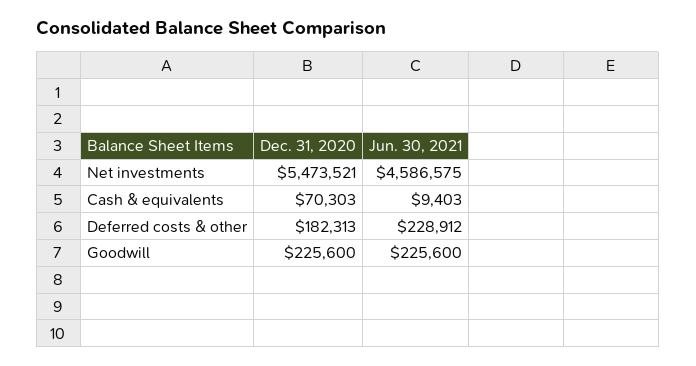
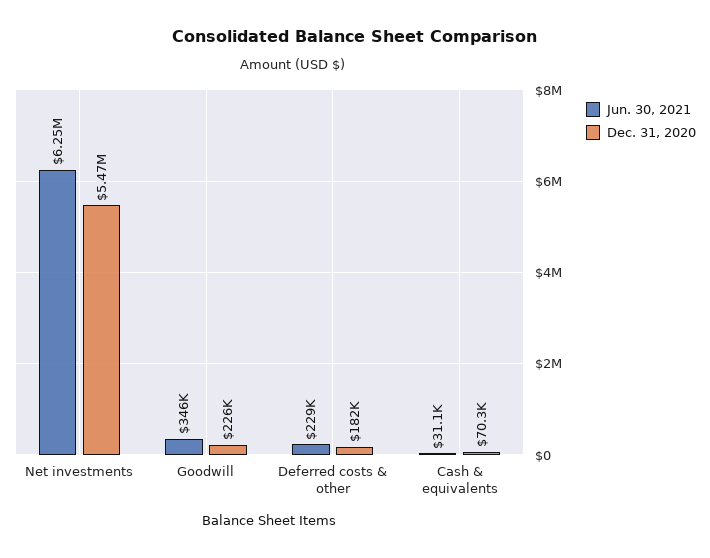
  {
    "Dec. 31, 2020": {
      "Net investments": 5473521,
      "Cash & equivalents": 70303,
      "Deferred costs & other": 182313,
      "Goodwill": 225600
    },
    "Jun. 30, 2021": {
-     "Net investments": 4586575,
+     "Net investments": 6250000,
-     "Cash & equivalents": 9403,
+     "Cash & equivalents": 31100,
      "Deferred costs & other": 228912,
-     "Goodwill": 225600
+     "Goodwill": 346000
    }
  }

